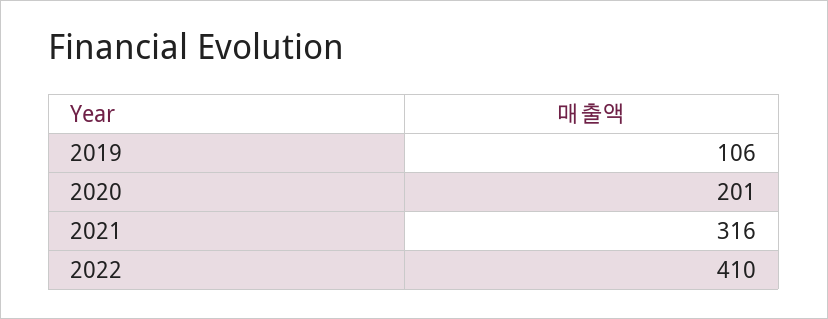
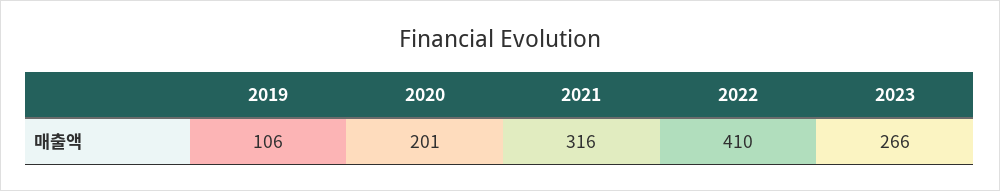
  {
    "2019": 106,
    "2020": 201,
    "2021": 316,
-   "2022": 410
+   "2022": 410,
+   "2023": 266
  }

